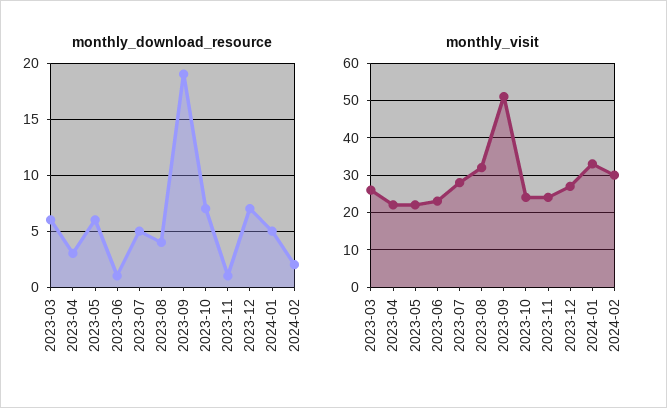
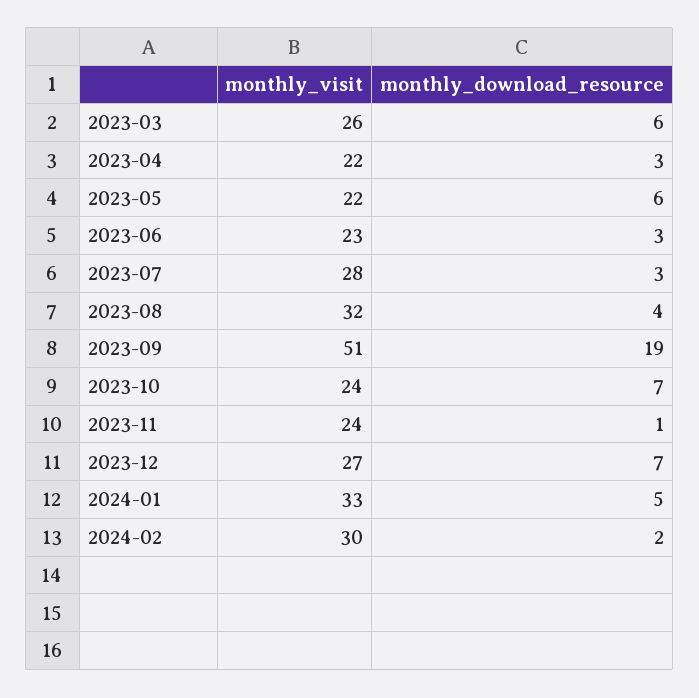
  {
    "monthly_download_resource": {
      "2023-03": 6,
      "2023-04": 3,
      "2023-05": 6,
-     "2023-06": 1,
+     "2023-06": 3,
-     "2023-07": 5,
+     "2023-07": 3,
      "2023-08": 4,
      "2023-09": 19,
      "2023-10": 7,
      "2023-11": 1,
      "2023-12": 7,
      "2024-01": 5,
      "2024-02": 2
    },
    "monthly_visit": {
      "2023-03": 26,
      "2023-04": 22,
      "2023-05": 22,
      "2023-06": 23,
      "2023-07": 28,
      "2023-08": 32,
      "2023-09": 51,
      "2023-10": 24,
      "2023-11": 24,
      "2023-12": 27,
      "2024-01": 33,
      "2024-02": 30
    }
  }

